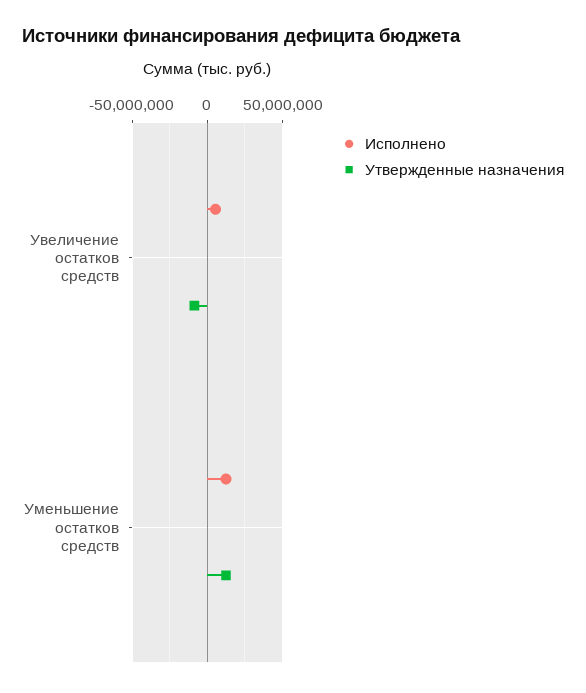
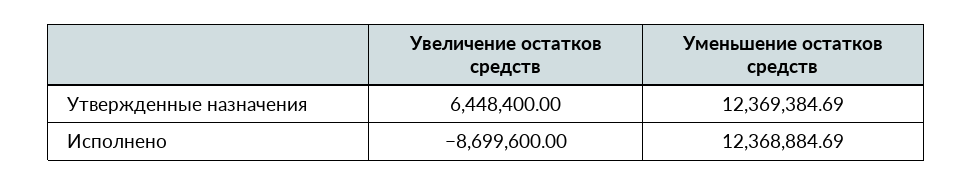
  {
    "Исполнено": {
-     "Увеличение остатков средств": 5000000,
+     "Увеличение остатков средств": -8699600,
      "Уменьшение остатков средств": 12368884.69
    },
    "Утвержденные назначения": {
-     "Увеличение остатков средств": -10000000,
+     "Увеличение остатков средств": 6448400,
      "Уменьшение остатков средств": 12369384.69
    }
  }

